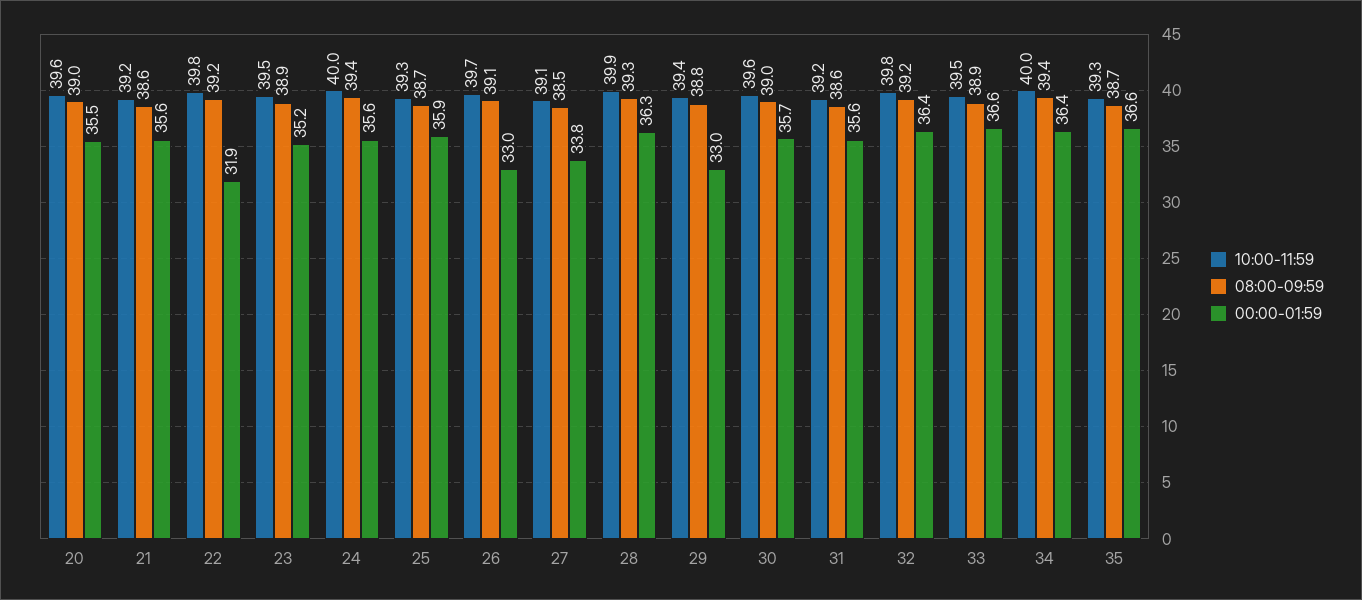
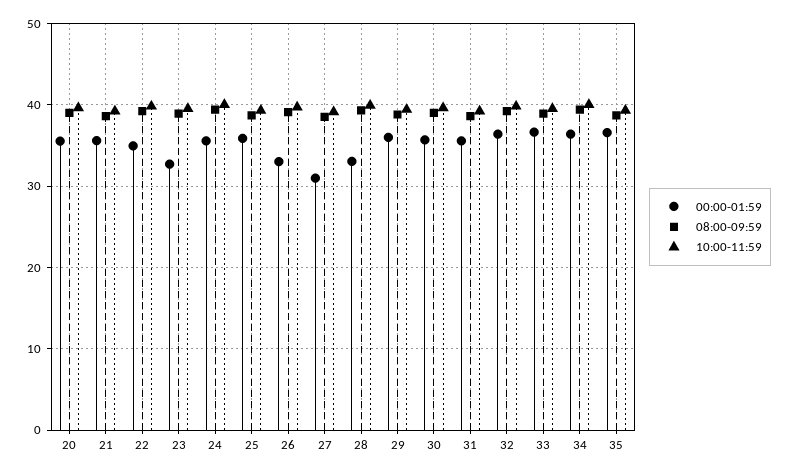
  {
    "10:00-11:59": {
      "20": 39.6,
      "21": 39.2,
      "22": 39.8,
      "23": 39.5,
      "24": 40,
      "25": 39.3,
      "26": 39.7,
      "27": 39.1,
      "28": 39.9,
      "29": 39.4,
      "30": 39.6,
      "31": 39.2,
      "32": 39.8,
      "33": 39.5,
      "34": 40,
      "35": 39.3
    },
    "08:00-09:59": {
      "20": 39,
      "21": 38.6,
      "22": 39.2,
      "23": 38.9,
      "24": 39.4,
      "25": 38.7,
      "26": 39.1,
      "27": 38.5,
      "28": 39.3,
      "29": 38.8,
      "30": 39,
      "31": 38.6,
      "32": 39.2,
      "33": 38.9,
      "34": 39.4,
      "35": 38.7
    },
    "00:00-01:59": {
      "20": 35.5,
      "21": 35.6,
-     "22": 31.9,
+     "22": 35,
-     "23": 35.2,
+     "23": 33,
      "24": 35.6,
      "25": 35.9,
      "26": 33,
-     "27": 33.8,
+     "27": 31,
-     "28": 36.3,
+     "28": 33,
-     "29": 33,
+     "29": 36,
      "30": 35.7,
      "31": 35.6,
      "32": 36.4,
      "33": 36.6,
      "34": 36.4,
      "35": 36.6
    }
  }

